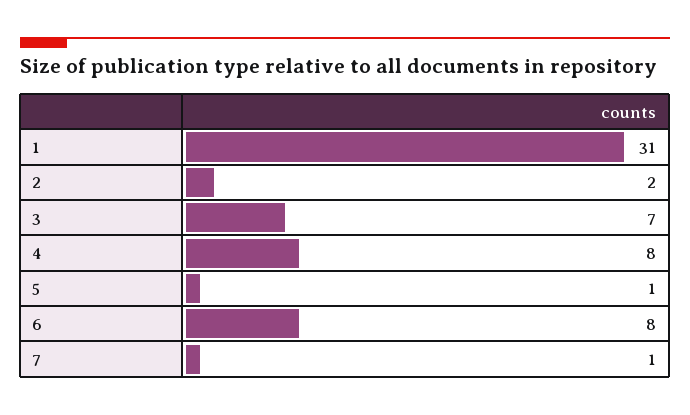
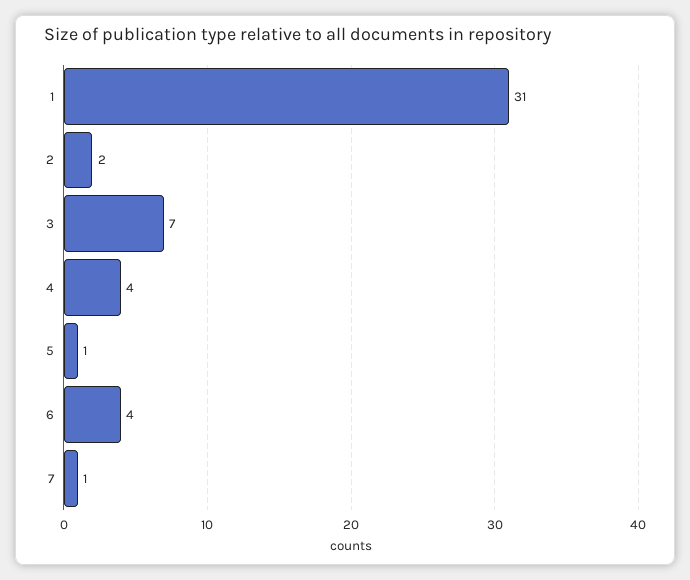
  {
    "1": 31,
    "2": 2,
    "3": 7,
-   "4": 8,
+   "4": 4,
    "5": 1,
-   "6": 8,
+   "6": 4,
    "7": 1
  }

